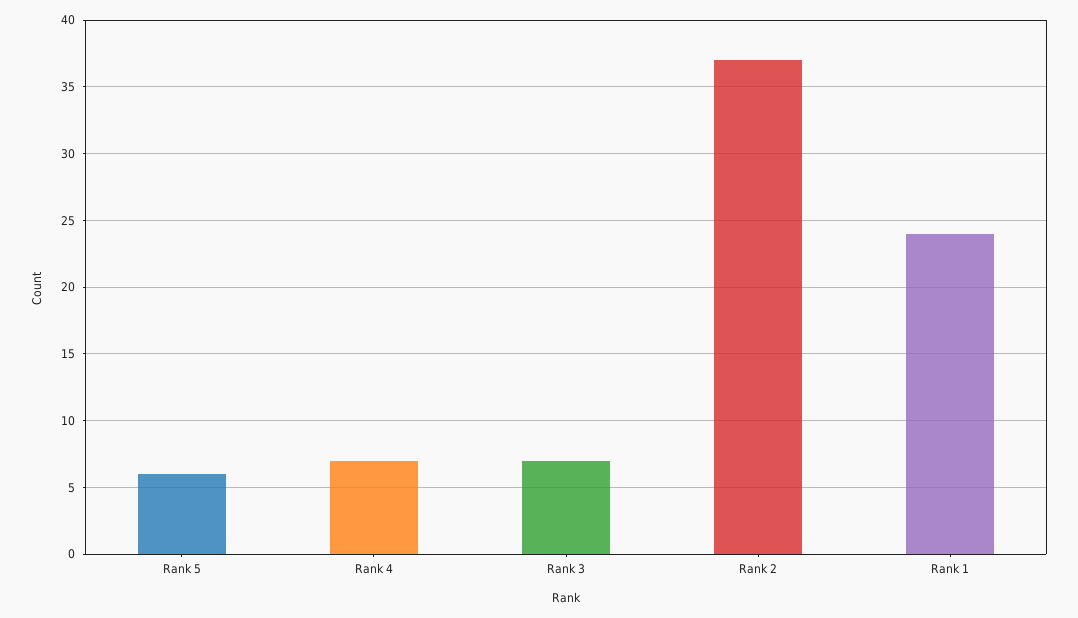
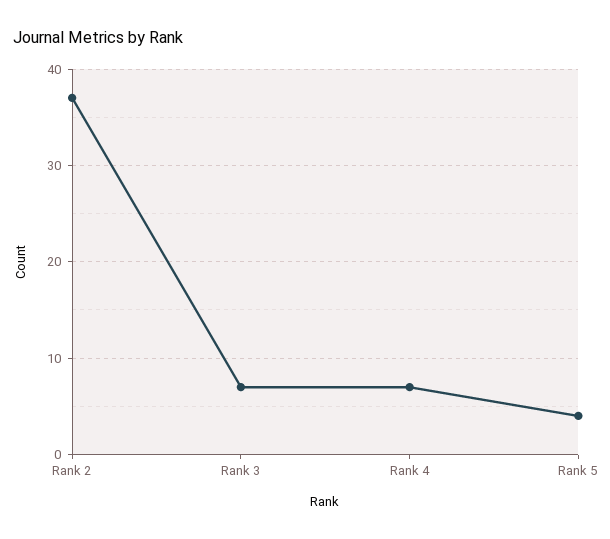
  {
-   "Rank 5": 6,
+   "Rank 5": 4,
    "Rank 4": 7,
    "Rank 3": 7,
-   "Rank 2": 37,
+   "Rank 2": 37
-   "Rank 1": 24
  }

